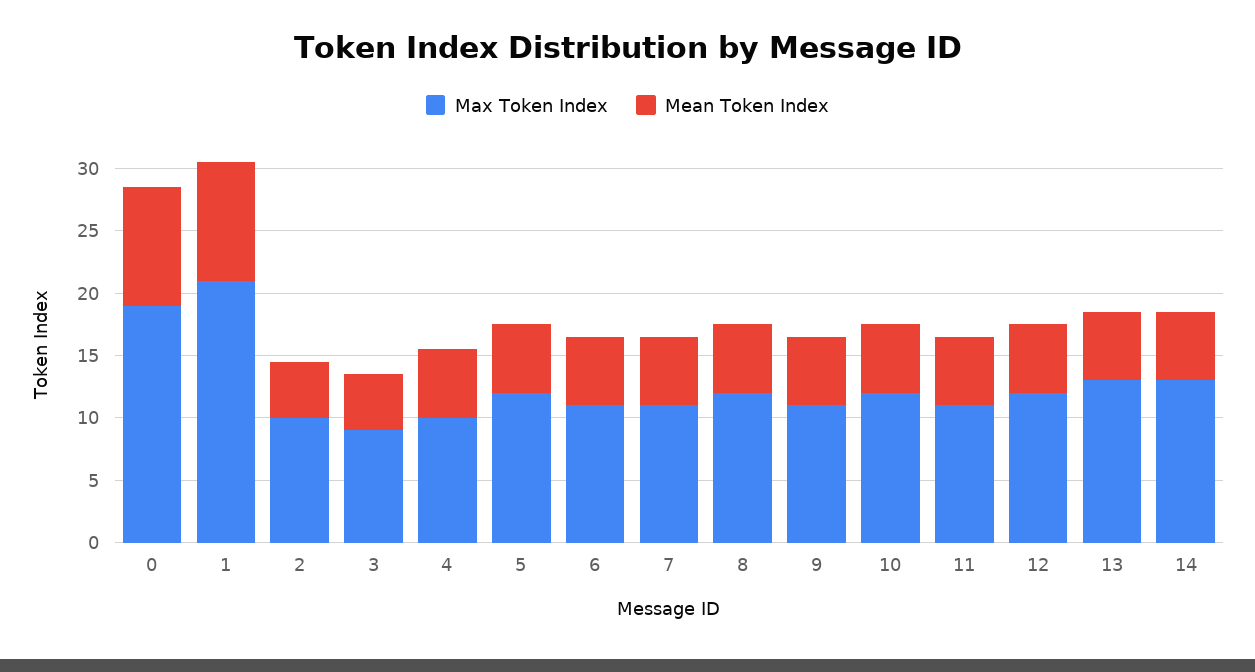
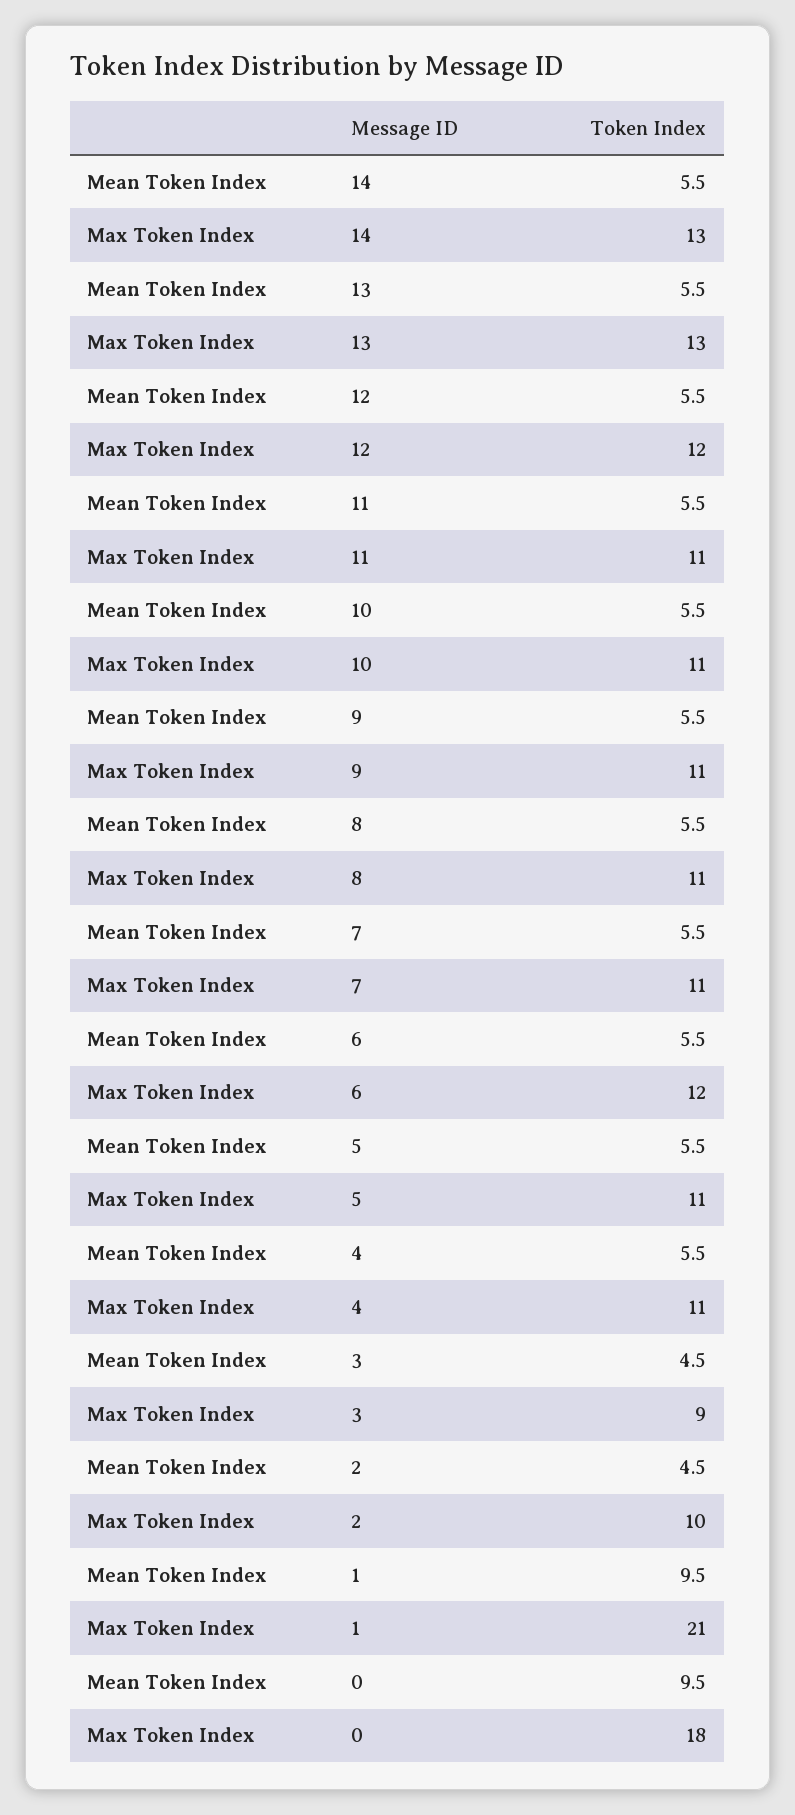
  {
    "Max Token Index": {
-     "0": 19,
+     "0": 18,
      "1": 21,
      "2": 10,
      "3": 9,
-     "4": 10,
+     "4": 11,
-     "5": 12,
+     "5": 11,
-     "6": 11,
+     "6": 12,
      "7": 11,
-     "8": 12,
+     "8": 11,
      "9": 11,
-     "10": 12,
+     "10": 11,
      "11": 11,
      "12": 12,
      "13": 13,
      "14": 13
    },
    "Mean Token Index": {
      "0": 9.5,
      "1": 9.5,
      "2": 4.5,
      "3": 4.5,
      "4": 5.5,
      "5": 5.5,
      "6": 5.5,
      "7": 5.5,
      "8": 5.5,
      "9": 5.5,
      "10": 5.5,
      "11": 5.5,
      "12": 5.5,
      "13": 5.5,
      "14": 5.5
    }
  }

